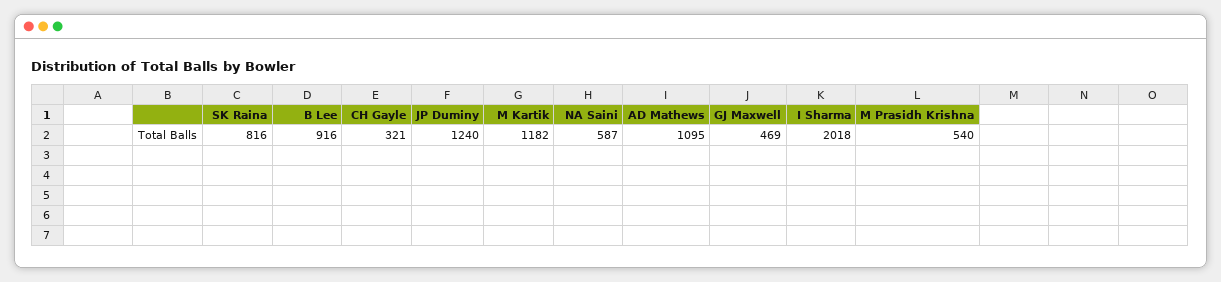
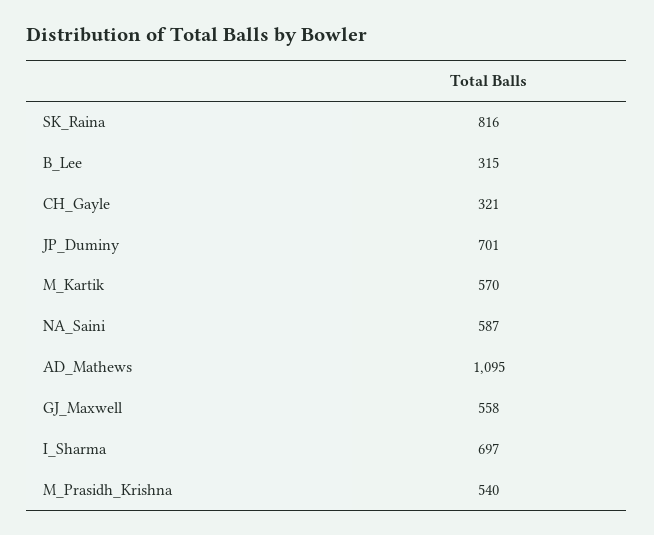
  {
    "SK Raina": 816,
-   "B Lee": 916,
+   "B Lee": 315,
    "CH Gayle": 321,
-   "JP Duminy": 1240,
+   "JP Duminy": 701,
-   "M Kartik": 1182,
+   "M Kartik": 570,
    "NA Saini": 587,
    "AD Mathews": 1095,
-   "GJ Maxwell": 469,
+   "GJ Maxwell": 558,
-   "I Sharma": 2018,
+   "I Sharma": 697,
    "M Prasidh Krishna": 540
  }

